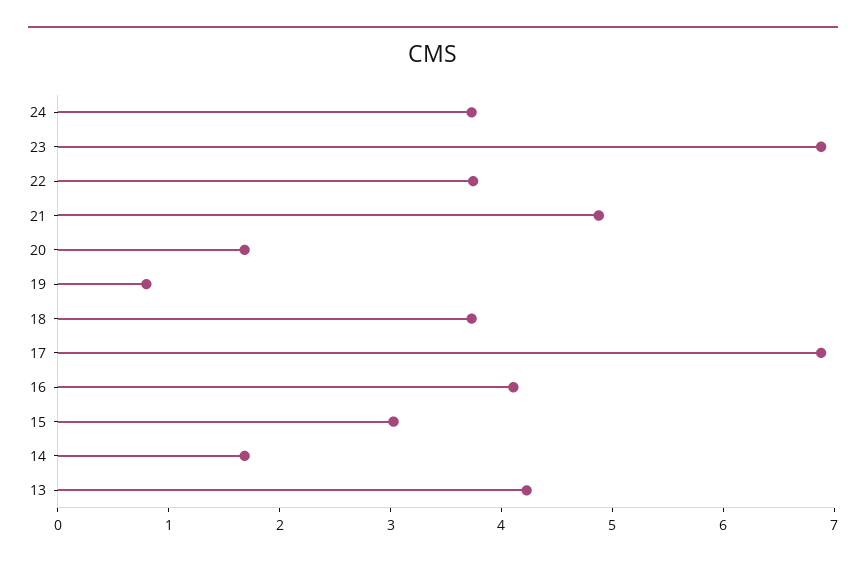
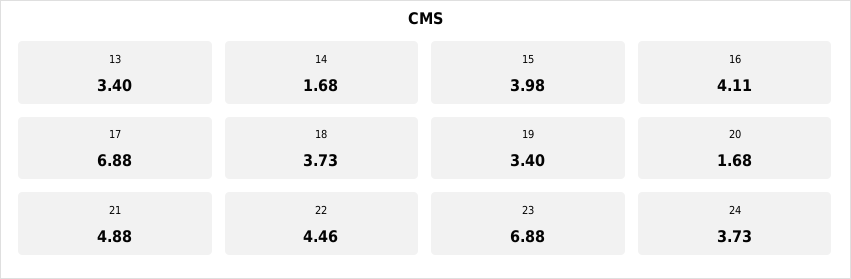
  {
    "24": 3.73,
    "23": 6.88,
-   "22": 3.8,
+   "22": 4.46,
    "21": 4.88,
    "20": 1.68,
-   "19": 0.8,
+   "19": 3.4,
    "18": 3.73,
    "17": 6.88,
    "16": 4.11,
-   "15": 3,
+   "15": 3.98,
    "14": 1.68,
-   "13": 4.2
+   "13": 3.4
  }

